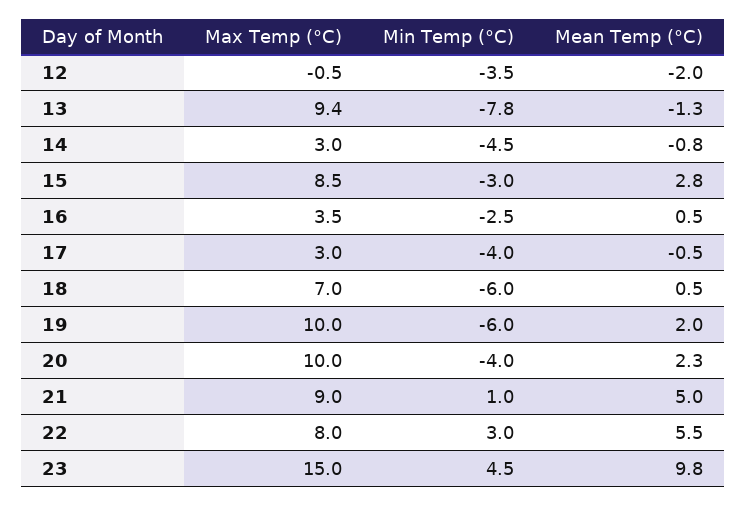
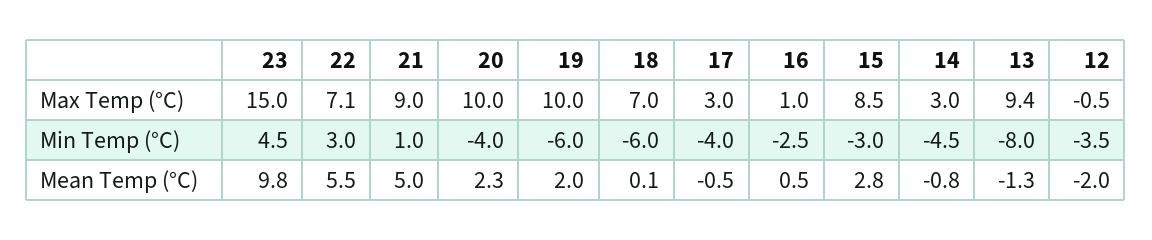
  {
    "Max Temp (°C)": {
      "12": -0.5,
      "13": 9.4,
      "14": 3,
      "15": 8.5,
-     "16": 3.5,
+     "16": 1,
      "17": 3,
      "18": 7,
      "19": 10,
      "20": 10,
      "21": 9,
-     "22": 8,
+     "22": 7.1,
      "23": 15
    },
    "Min Temp (°C)": {
      "12": -3.5,
-     "13": -7.8,
+     "13": -8,
      "14": -4.5,
      "15": -3,
      "16": -2.5,
      "17": -4,
      "18": -6,
      "19": -6,
      "20": -4,
      "21": 1,
      "22": 3,
      "23": 4.5
    },
    "Mean Temp (°C)": {
      "12": -2,
      "13": -1.3,
      "14": -0.8,
      "15": 2.8,
      "16": 0.5,
      "17": -0.5,
-     "18": 0.5,
+     "18": 0.1,
      "19": 2,
      "20": 2.3,
      "21": 5,
      "22": 5.5,
      "23": 9.8
    }
  }

